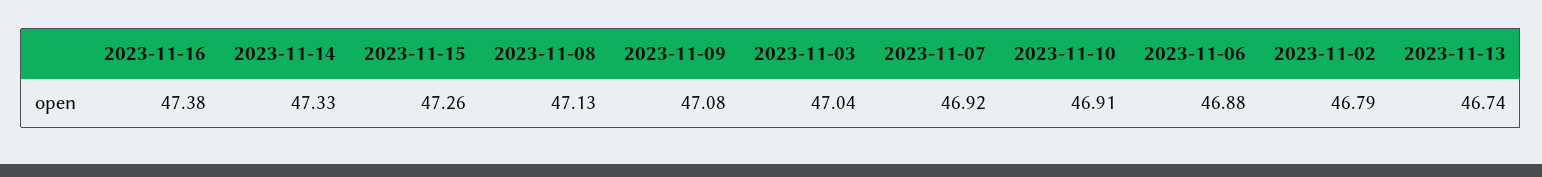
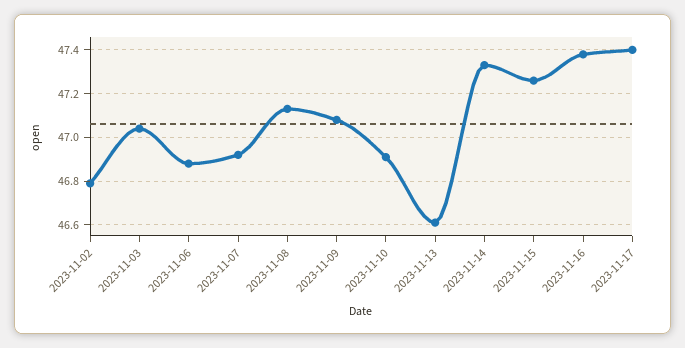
  {
    "2023-11-16": 47.38,
    "2023-11-14": 47.33,
    "2023-11-15": 47.26,
    "2023-11-08": 47.13,
    "2023-11-09": 47.08,
    "2023-11-03": 47.04,
    "2023-11-07": 46.92,
    "2023-11-10": 46.91,
    "2023-11-06": 46.88,
    "2023-11-02": 46.79,
-   "2023-11-13": 46.74
+   "2023-11-13": 46.6,
+   "2023-11-17": 47.4
  }

